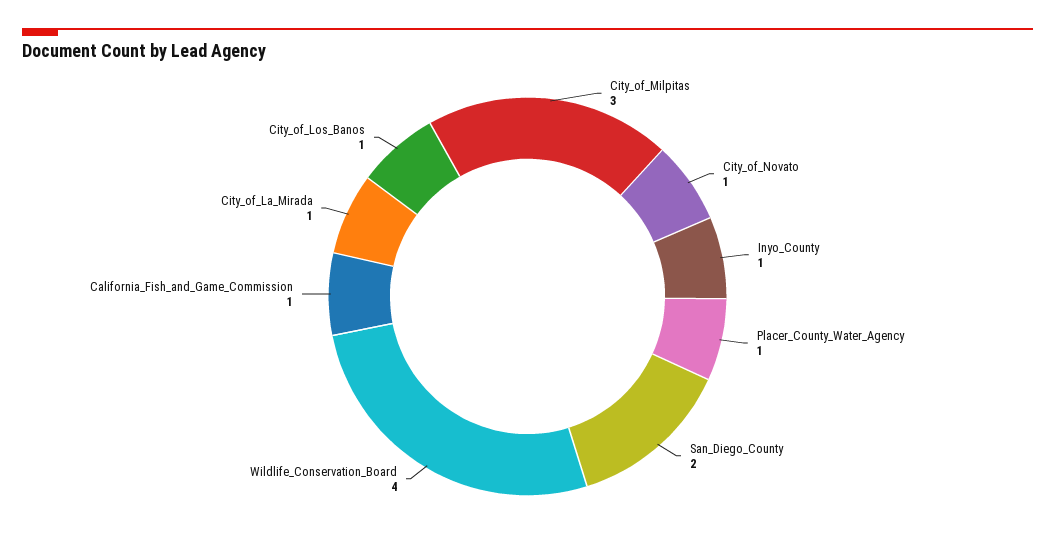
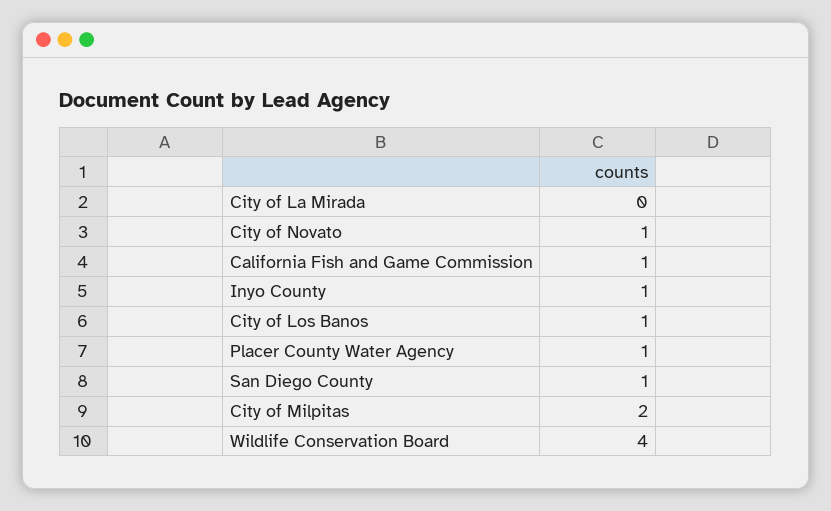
  {
-   "City_of_Milpitas": 3,
+   "City_of_Milpitas": 2,
    "City_of_Novato": 1,
    "Inyo_County": 1,
    "Placer_County_Water_Agency": 1,
-   "San_Diego_County": 2,
+   "San_Diego_County": 1,
    "Wildlife_Conservation_Board": 4,
    "California_Fish_and_Game_Commission": 1,
-   "City_of_La_Mirada": 1,
+   "City_of_La_Mirada": 0,
    "City_of_Los_Banos": 1
  }

